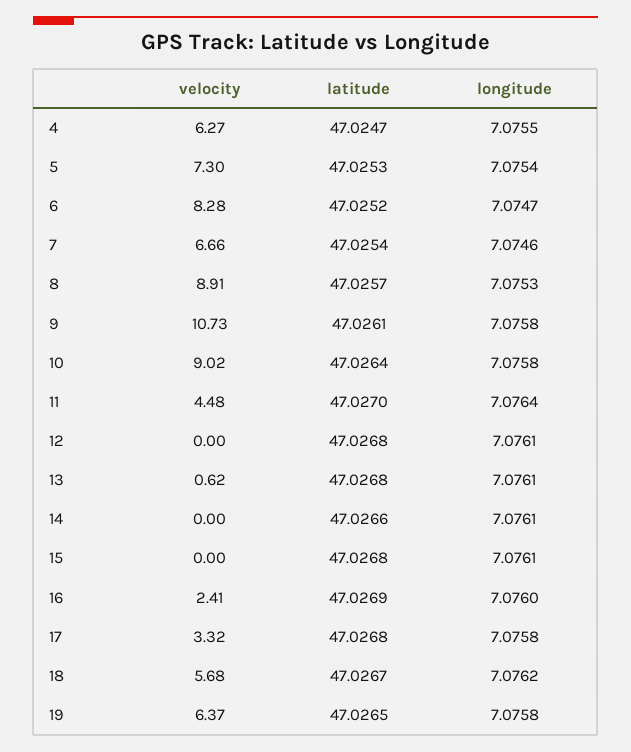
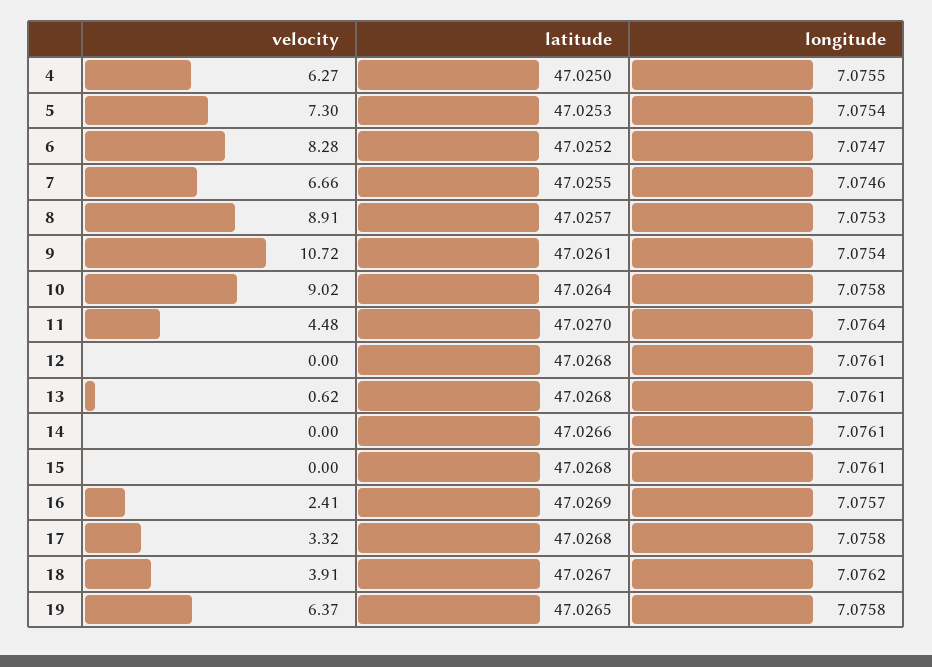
  {
    "velocity": {
      "4": 6.27,
      "5": 7.3,
      "6": 8.28,
      "7": 6.66,
      "8": 8.91,
-     "9": 10.73,
+     "9": 10.72,
      "10": 9.02,
      "11": 4.48,
      "12": 0,
      "13": 0.62,
      "14": 0,
      "15": 0,
      "16": 2.41,
      "17": 3.32,
-     "18": 5.68,
+     "18": 3.91,
      "19": 6.37
    },
    "latitude": {
-     "4": 47.0247,
+     "4": 47.025,
      "5": 47.0253,
      "6": 47.0252,
-     "7": 47.0254,
+     "7": 47.0255,
      "8": 47.0257,
      "9": 47.0261,
      "10": 47.0264,
      "11": 47.027,
      "12": 47.0268,
      "13": 47.0268,
      "14": 47.0266,
      "15": 47.0268,
      "16": 47.0269,
      "17": 47.0268,
      "18": 47.0267,
      "19": 47.0265
    },
    "longitude": {
      "4": 7.0755,
      "5": 7.0754,
      "6": 7.0747,
      "7": 7.0746,
      "8": 7.0753,
-     "9": 7.0758,
+     "9": 7.0754,
      "10": 7.0758,
      "11": 7.0764,
      "12": 7.0761,
      "13": 7.0761,
      "14": 7.0761,
      "15": 7.0761,
-     "16": 7.076,
+     "16": 7.0757,
      "17": 7.0758,
      "18": 7.0762,
      "19": 7.0758
    }
  }

